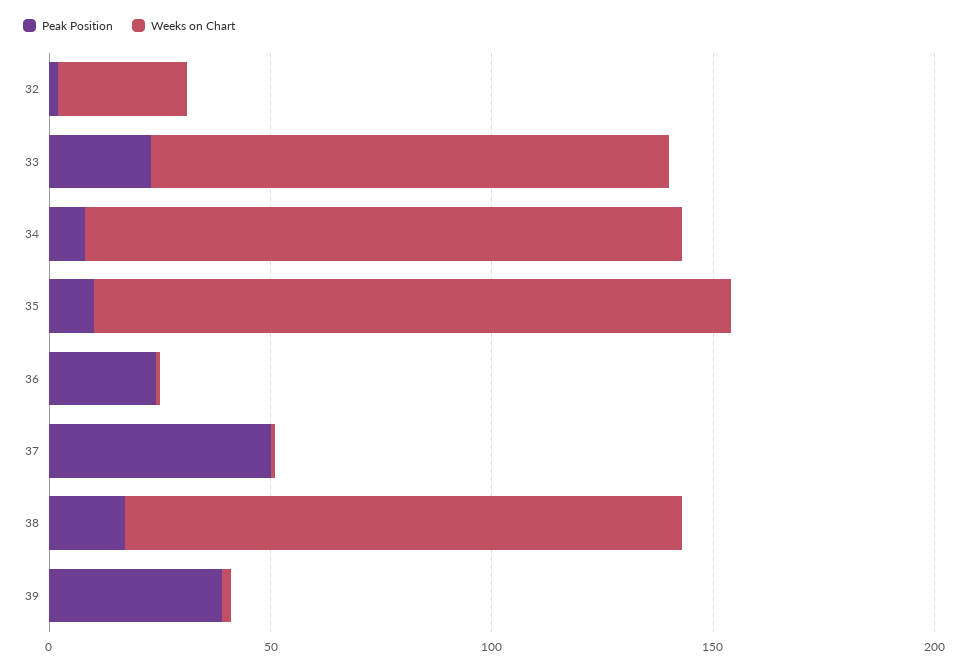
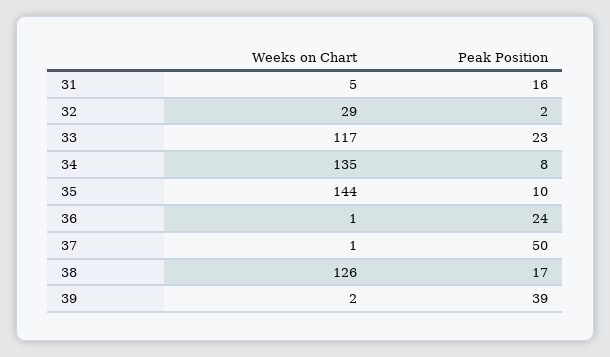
  {
    "Peak Position": {
      "32": 2,
      "33": 23,
      "34": 8,
      "35": 10,
      "36": 24,
      "37": 50,
      "38": 17,
-     "39": 39
+     "39": 39,
+     "31": 16
    },
    "Weeks on Chart": {
      "32": 29,
      "33": 117,
      "34": 135,
      "35": 144,
      "36": 1,
      "37": 1,
      "38": 126,
-     "39": 2
+     "39": 2,
+     "31": 5
    }
  }

